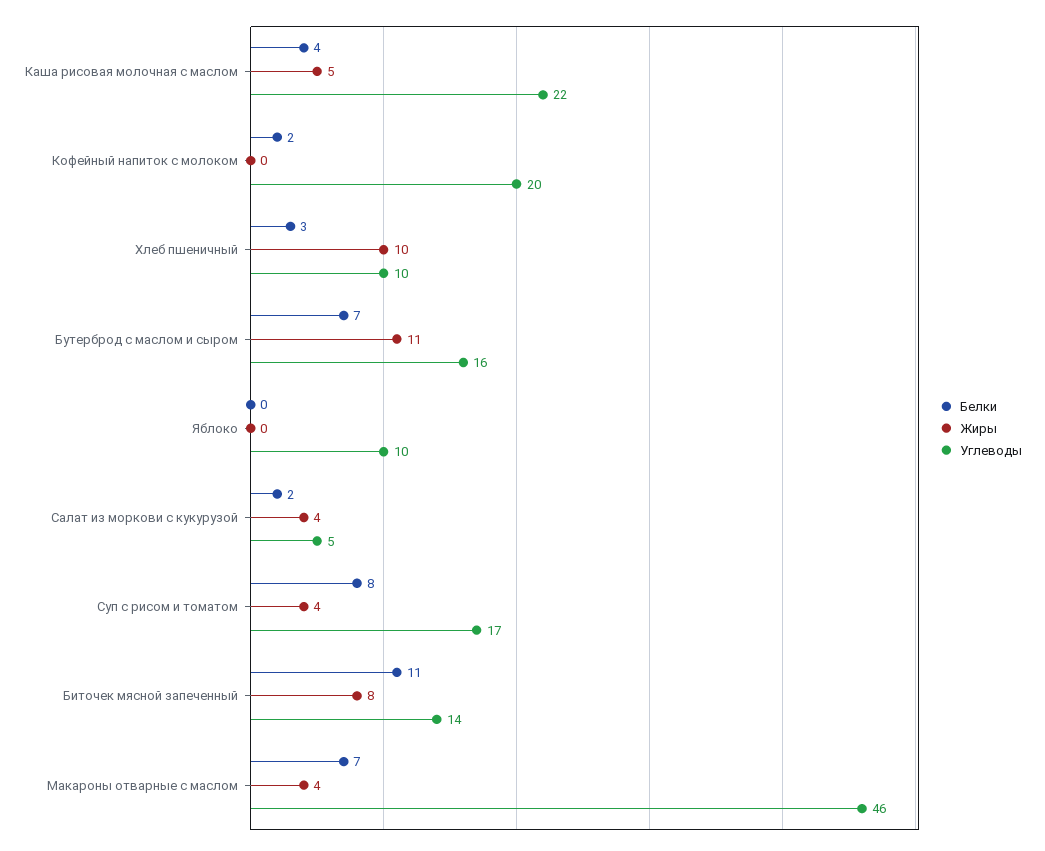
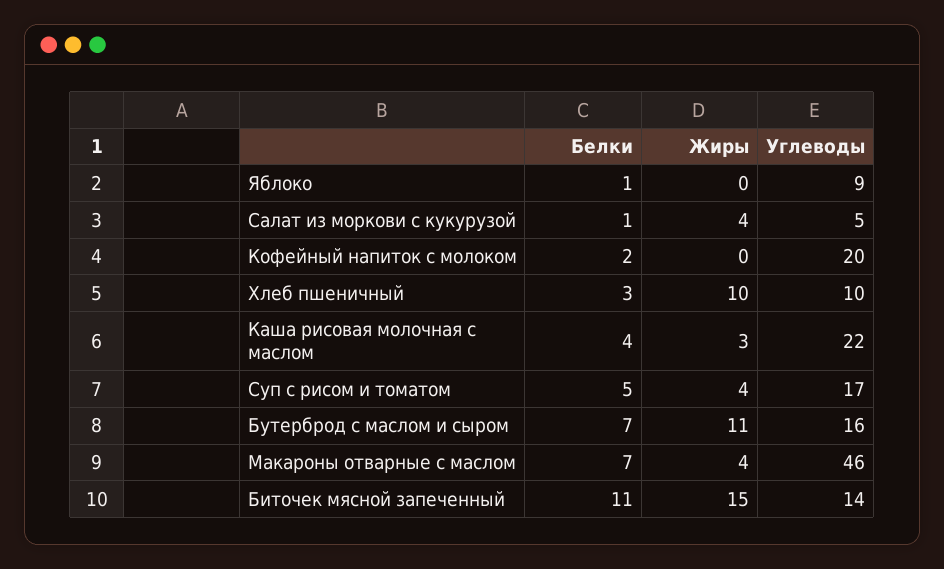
  {
    "Белки": {
      "Каша рисовая молочная с маслом": 4,
      "Кофейный напиток с молоком": 2,
      "Хлеб пшеничный": 3,
      "Бутерброд с маслом и сыром": 7,
-     "Яблоко": 0,
+     "Яблоко": 1,
-     "Салат из моркови с кукурузой": 2,
+     "Салат из моркови с кукурузой": 1,
-     "Суп с рисом и томатом": 8,
+     "Суп с рисом и томатом": 5,
      "Биточек мясной запеченный": 11,
      "Макароны отварные с маслом": 7
    },
    "Жиры": {
-     "Каша рисовая молочная с маслом": 5,
+     "Каша рисовая молочная с маслом": 3,
      "Кофейный напиток с молоком": 0,
      "Хлеб пшеничный": 10,
      "Бутерброд с маслом и сыром": 11,
      "Яблоко": 0,
      "Салат из моркови с кукурузой": 4,
      "Суп с рисом и томатом": 4,
-     "Биточек мясной запеченный": 8,
+     "Биточек мясной запеченный": 15,
      "Макароны отварные с маслом": 4
    },
    "Углеводы": {
      "Каша рисовая молочная с маслом": 22,
      "Кофейный напиток с молоком": 20,
      "Хлеб пшеничный": 10,
      "Бутерброд с маслом и сыром": 16,
-     "Яблоко": 10,
+     "Яблоко": 9,
      "Салат из моркови с кукурузой": 5,
      "Суп с рисом и томатом": 17,
      "Биточек мясной запеченный": 14,
      "Макароны отварные с маслом": 46
    }
  }

